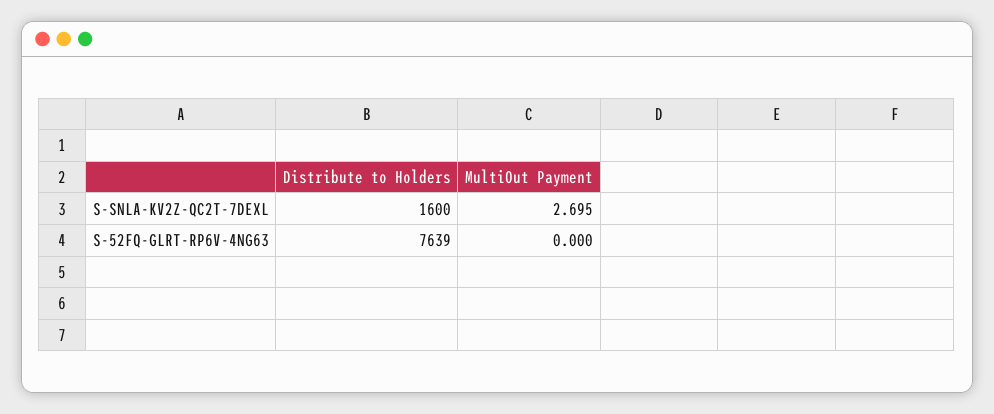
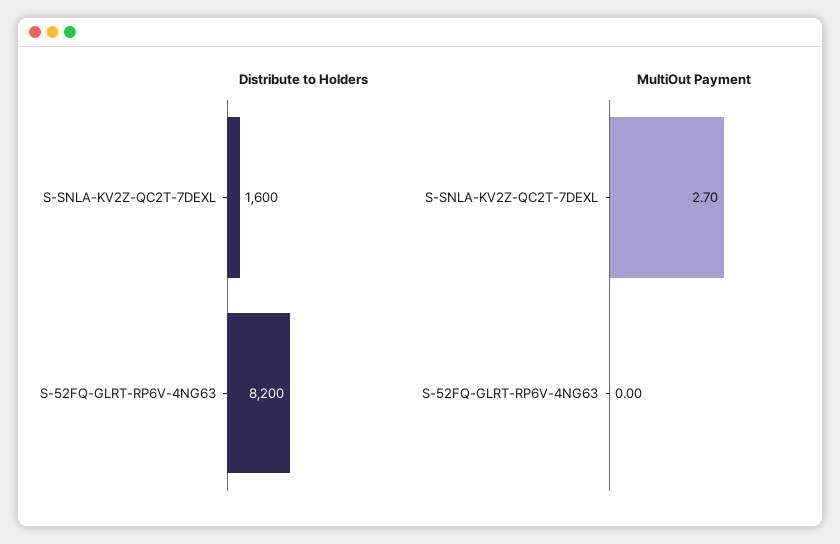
  {
    "Distribute to Holders": {
      "S-SNLA-KV2Z-QC2T-7DEXL": 1600,
-     "S-52FQ-GLRT-RP6V-4NG63": 7639
+     "S-52FQ-GLRT-RP6V-4NG63": 8200
    },
    "MultiOut Payment": {
      "S-SNLA-KV2Z-QC2T-7DEXL": 2.695,
      "S-52FQ-GLRT-RP6V-4NG63": 0
    }
  }

